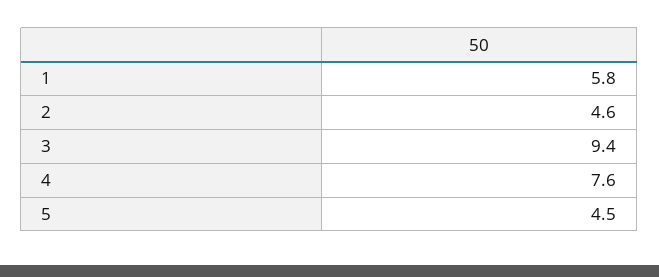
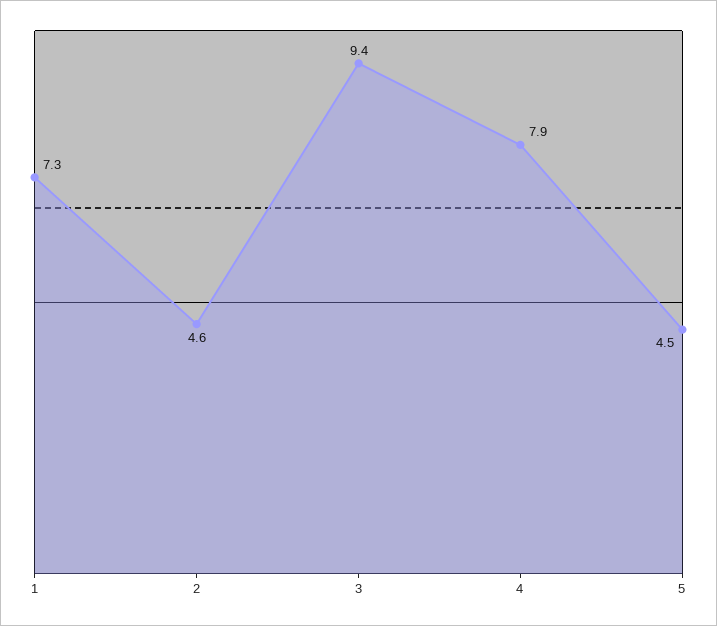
  {
-   "1": 5.8,
+   "1": 7.3,
    "2": 4.6,
    "3": 9.4,
-   "4": 7.6,
+   "4": 7.9,
    "5": 4.5
  }

